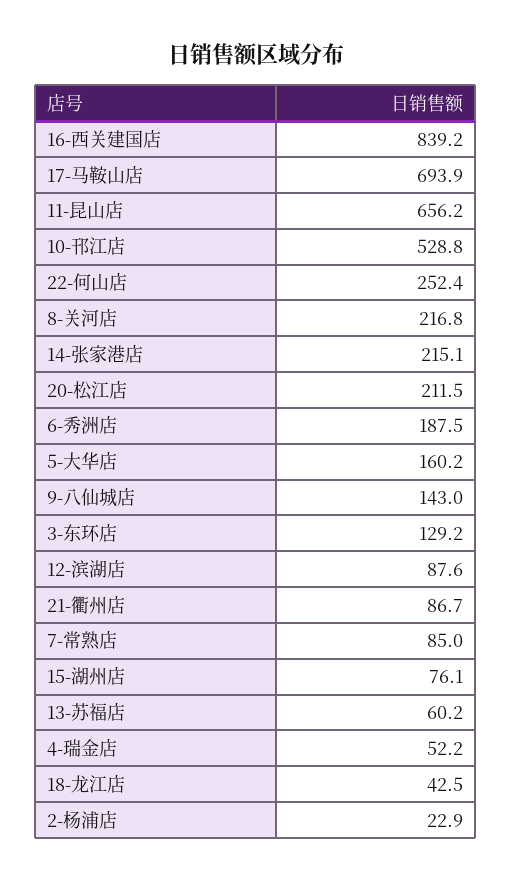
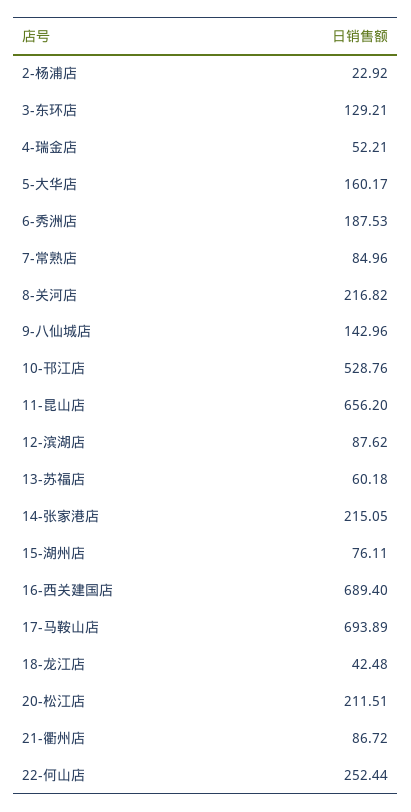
  {
-   "16-西关建国店": 839.2,
+   "16-西关建国店": 689.4,
    "17-马鞍山店": 693.89,
    "11-昆山店": 656.2,
    "10-邗江店": 528.76,
    "22-何山店": 252.44,
    "8-关河店": 216.82,
    "14-张家港店": 215.05,
    "20-松江店": 211.51,
    "6-秀洲店": 187.53,
    "5-大华店": 160.17,
    "9-八仙城店": 142.96,
    "3-东环店": 129.21,
    "12-滨湖店": 87.62,
    "21-衢州店": 86.72,
    "7-常熟店": 84.96,
    "15-湖州店": 76.11,
    "13-苏福店": 60.18,
    "4-瑞金店": 52.21,
    "18-龙江店": 42.48,
    "2-杨浦店": 22.92
  }

